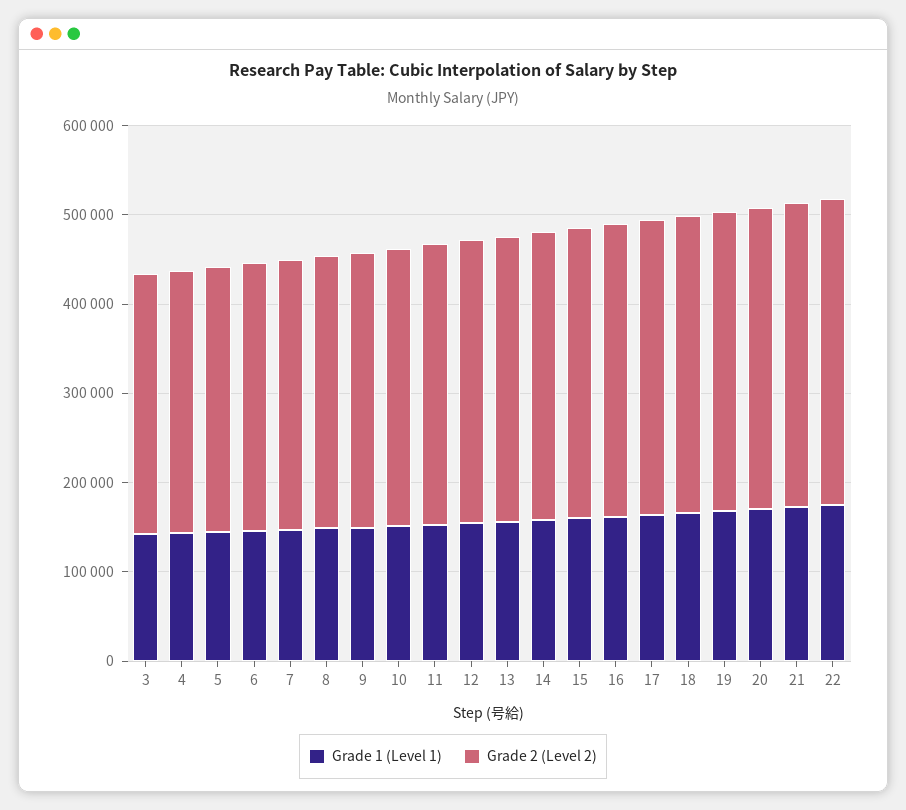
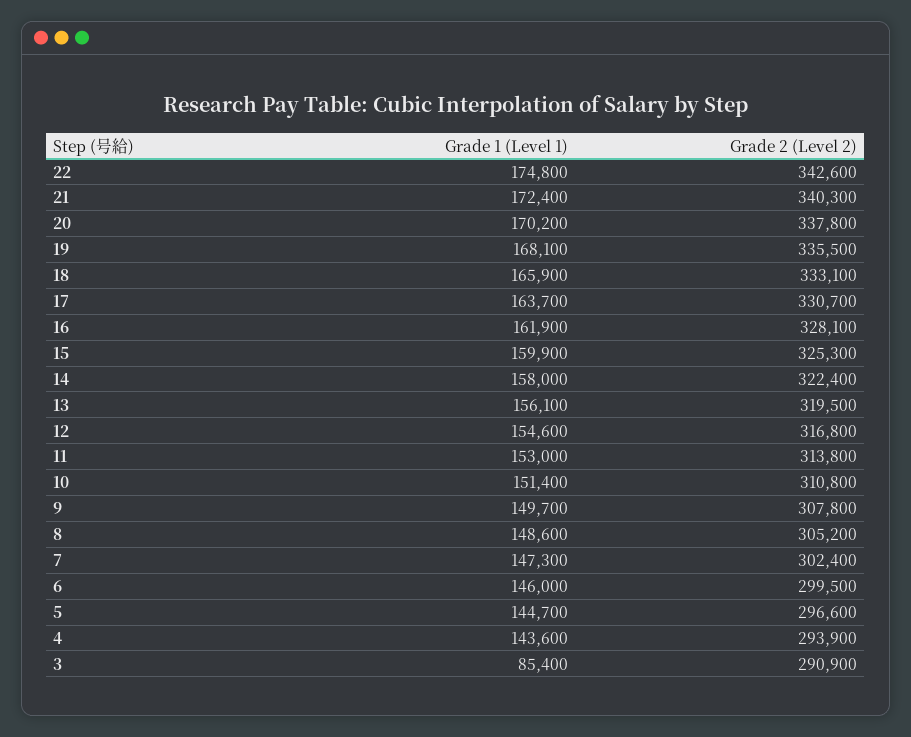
  {
    "Grade 1 (Level 1)": {
-     "3": 140000,
+     "3": 85400,
      "4": 143600,
      "5": 144700,
      "6": 146000,
      "7": 147300,
      "8": 148600,
      "9": 149700,
      "10": 151400,
      "11": 153000,
      "12": 154600,
      "13": 156100,
      "14": 158000,
      "15": 159900,
      "16": 161900,
      "17": 163700,
      "18": 165900,
      "19": 168100,
      "20": 170200,
      "21": 172400,
      "22": 174800
    },
    "Grade 2 (Level 2)": {
      "3": 290900,
      "4": 293900,
      "5": 296600,
      "6": 299500,
      "7": 302400,
      "8": 305200,
      "9": 307800,
      "10": 310800,
      "11": 313800,
      "12": 316800,
      "13": 319500,
      "14": 322400,
      "15": 325300,
      "16": 328100,
      "17": 330700,
      "18": 333100,
      "19": 335500,
      "20": 337800,
      "21": 340300,
      "22": 342600
    }
  }

